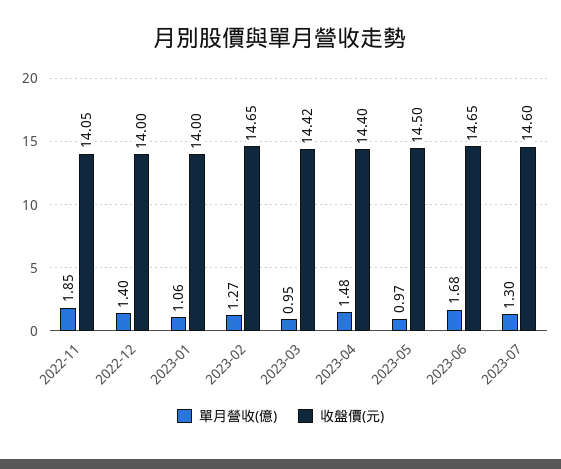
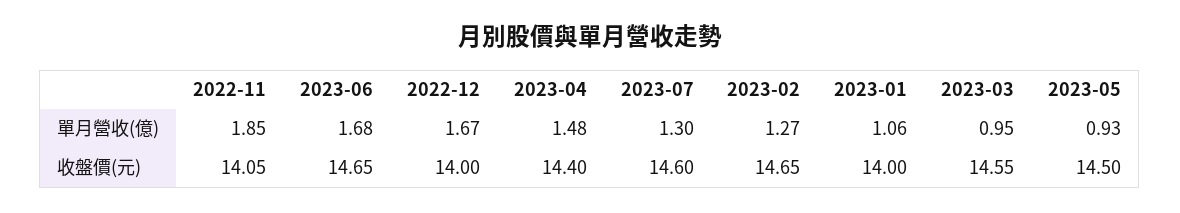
  {
    "單月營收(億)": {
      "2022-11": 1.85,
-     "2022-12": 1.4,
+     "2022-12": 1.67,
      "2023-01": 1.06,
      "2023-02": 1.27,
      "2023-03": 0.95,
      "2023-04": 1.48,
-     "2023-05": 0.97,
+     "2023-05": 0.93,
      "2023-06": 1.68,
      "2023-07": 1.3
    },
    "收盤價(元)": {
      "2022-11": 14.05,
      "2022-12": 14,
      "2023-01": 14,
      "2023-02": 14.65,
-     "2023-03": 14.42,
+     "2023-03": 14.55,
      "2023-04": 14.4,
      "2023-05": 14.5,
      "2023-06": 14.65,
      "2023-07": 14.6
    }
  }

